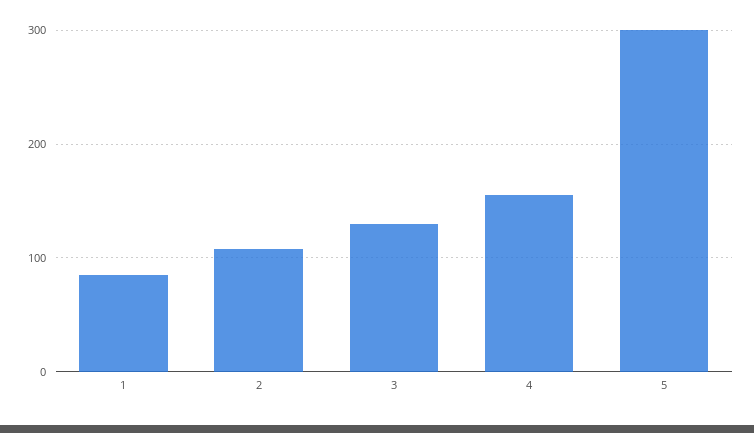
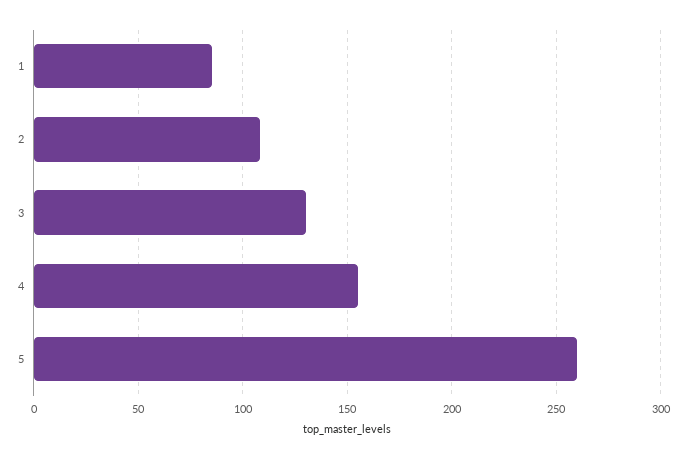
  {
    "1": 85,
    "2": 110,
    "3": 130,
    "4": 155,
-   "5": 300
+   "5": 260
  }

